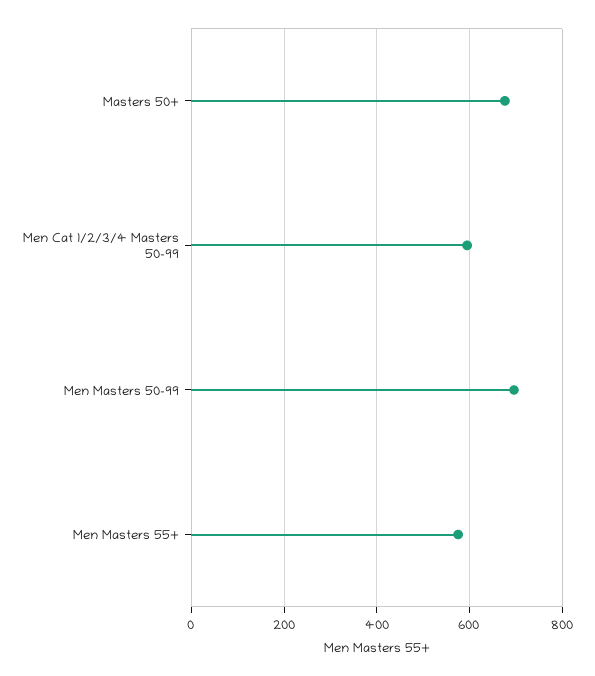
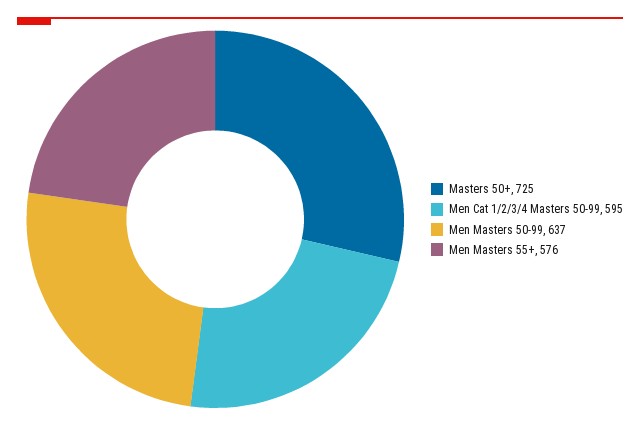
  {
-   "Masters 50+": 680,
+   "Masters 50+": 725,
    "Men Cat 1/2/3/4 Masters 50-99": 595,
-   "Men Masters 50-99": 700,
+   "Men Masters 50-99": 637,
    "Men Masters 55+": 576
  }

